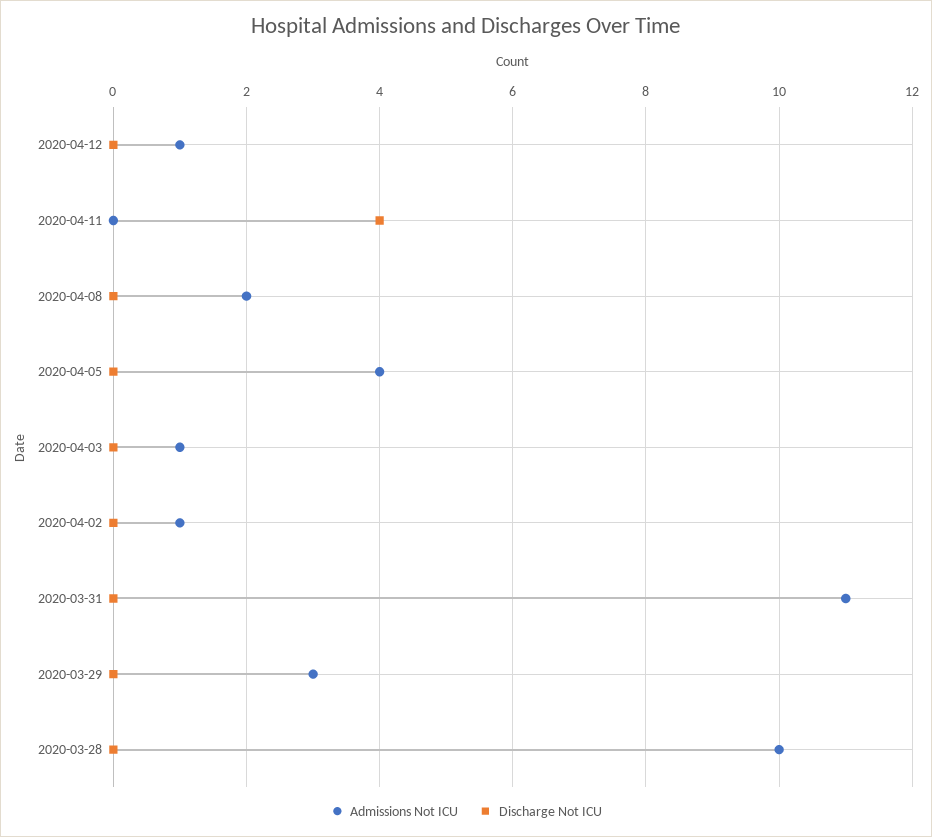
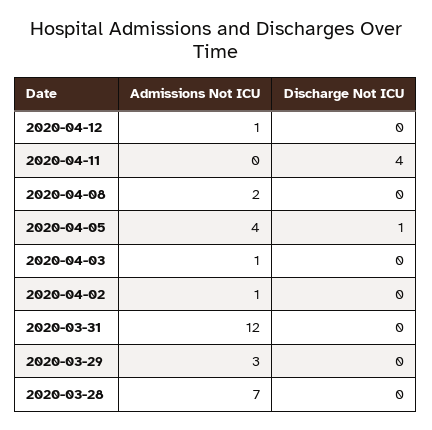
  {
    "Admissions Not ICU": {
      "2020-04-12": 1,
      "2020-04-11": 0,
      "2020-04-08": 2,
      "2020-04-05": 4,
      "2020-04-03": 1,
      "2020-04-02": 1,
-     "2020-03-31": 11,
+     "2020-03-31": 12,
      "2020-03-29": 3,
-     "2020-03-28": 10
+     "2020-03-28": 7
    },
    "Discharge Not ICU": {
      "2020-04-12": 0,
      "2020-04-11": 4,
      "2020-04-08": 0,
-     "2020-04-05": 0,
+     "2020-04-05": 1,
      "2020-04-03": 0,
      "2020-04-02": 0,
      "2020-03-31": 0,
      "2020-03-29": 0,
      "2020-03-28": 0
    }
  }

